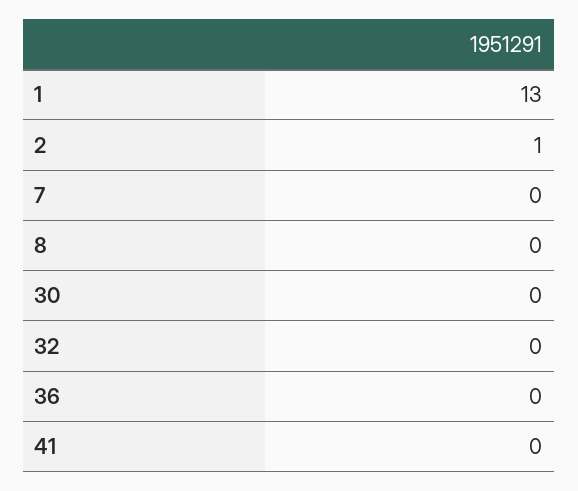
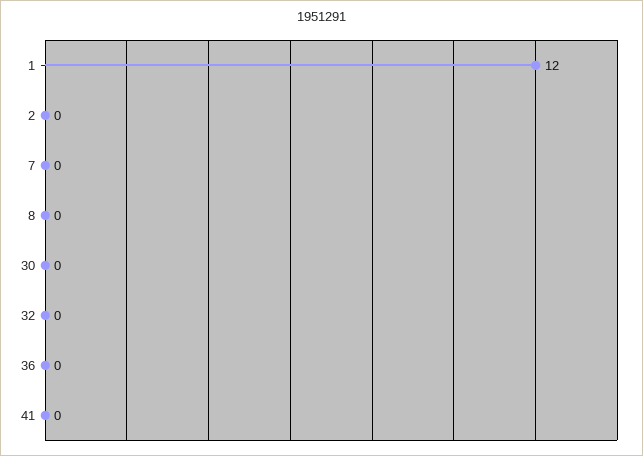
  {
-   "1": 13,
+   "1": 12,
-   "2": 1,
+   "2": 0,
    "7": 0,
    "8": 0,
    "30": 0,
    "32": 0,
    "36": 0,
    "41": 0
  }

